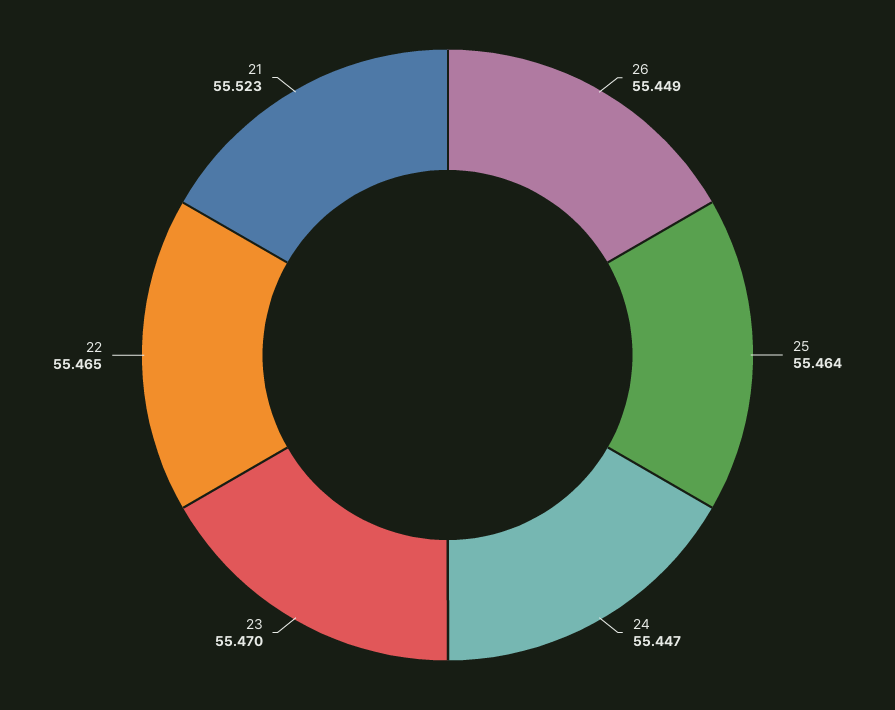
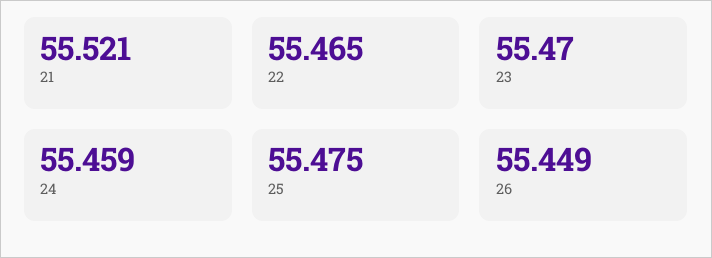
  {
    "26": 55.449,
-   "25": 55.464,
+   "25": 55.475,
-   "24": 55.447,
+   "24": 55.459,
    "23": 55.47,
    "22": 55.465,
-   "21": 55.523
+   "21": 55.521
  }

